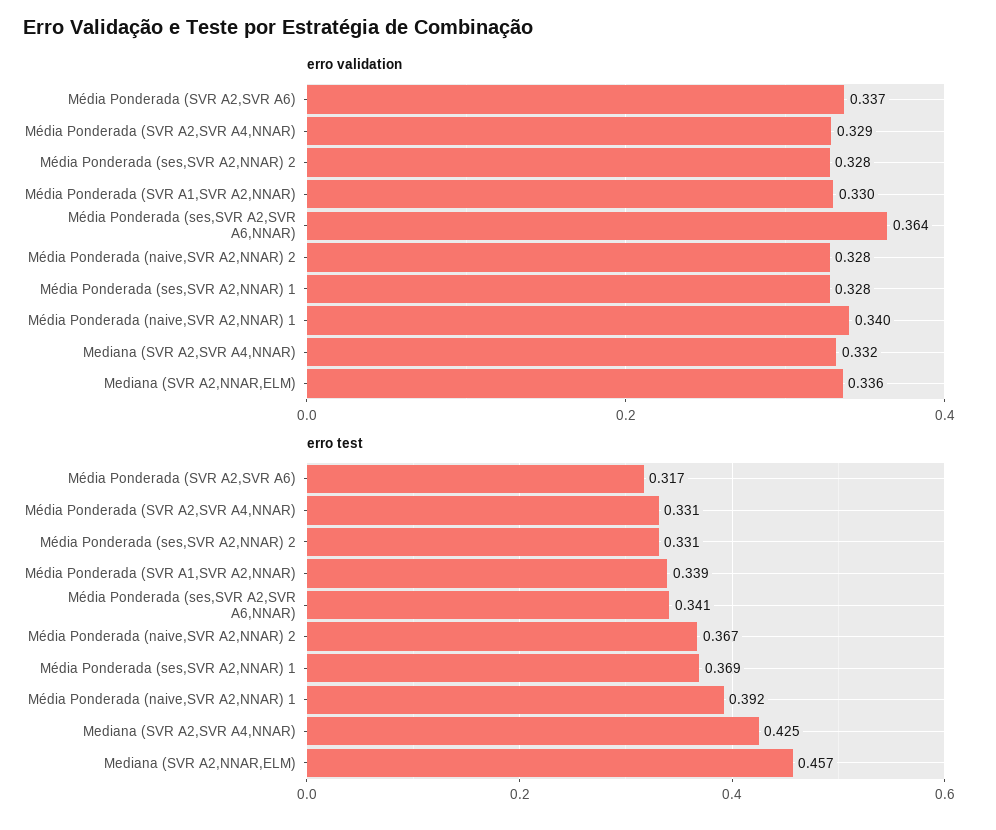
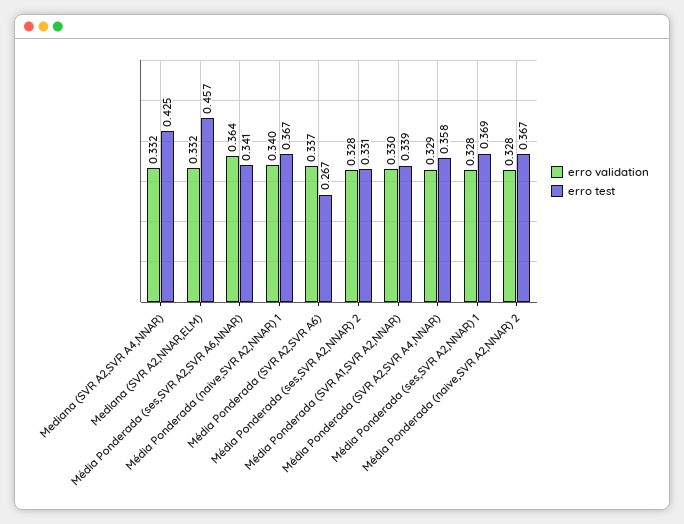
  {
    "erro validation": {
      "Média Ponderada (SVR A2,SVR A6)": 0.337,
      "Média Ponderada (SVR A2,SVR A4,NNAR)": 0.329,
      "Média Ponderada (ses,SVR A2,NNAR) 2": 0.328,
      "Média Ponderada (SVR A1,SVR A2,NNAR)": 0.33,
      "Média Ponderada (ses,SVR A2,SVR A6,NNAR)": 0.364,
      "Média Ponderada (naive,SVR A2,NNAR) 2": 0.328,
      "Média Ponderada (ses,SVR A2,NNAR) 1": 0.328,
      "Média Ponderada (naive,SVR A2,NNAR) 1": 0.34,
      "Mediana (SVR A2,SVR A4,NNAR)": 0.332,
-     "Mediana (SVR A2,NNAR,ELM)": 0.336
+     "Mediana (SVR A2,NNAR,ELM)": 0.332
    },
    "erro test": {
-     "Média Ponderada (SVR A2,SVR A6)": 0.317,
+     "Média Ponderada (SVR A2,SVR A6)": 0.267,
-     "Média Ponderada (SVR A2,SVR A4,NNAR)": 0.331,
+     "Média Ponderada (SVR A2,SVR A4,NNAR)": 0.358,
      "Média Ponderada (ses,SVR A2,NNAR) 2": 0.331,
      "Média Ponderada (SVR A1,SVR A2,NNAR)": 0.339,
      "Média Ponderada (ses,SVR A2,SVR A6,NNAR)": 0.341,
      "Média Ponderada (naive,SVR A2,NNAR) 2": 0.367,
      "Média Ponderada (ses,SVR A2,NNAR) 1": 0.369,
-     "Média Ponderada (naive,SVR A2,NNAR) 1": 0.392,
+     "Média Ponderada (naive,SVR A2,NNAR) 1": 0.367,
      "Mediana (SVR A2,SVR A4,NNAR)": 0.425,
      "Mediana (SVR A2,NNAR,ELM)": 0.457
    }
  }

